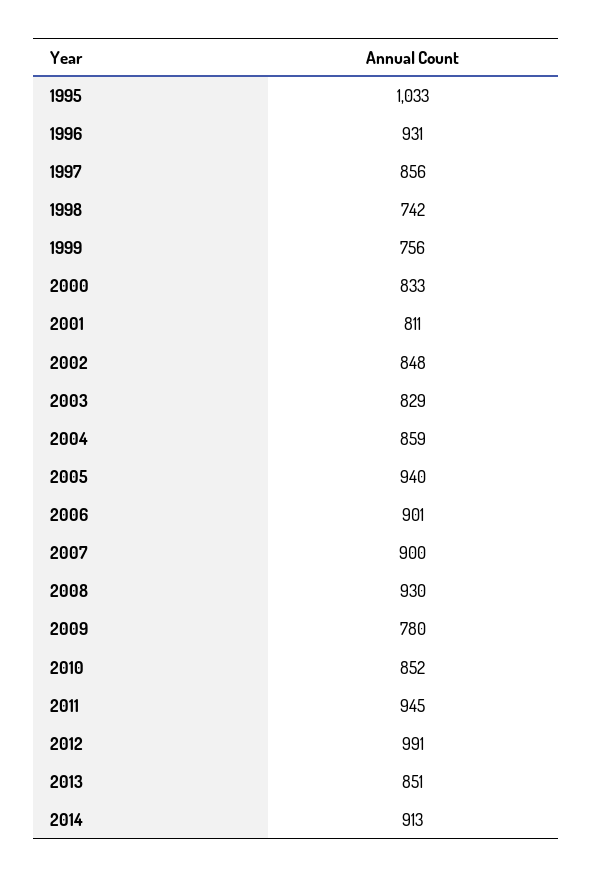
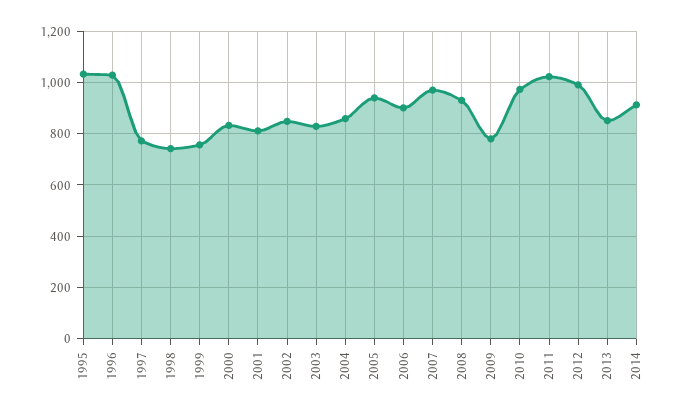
  {
    "1995": 1033,
-   "1996": 931,
+   "1996": 1025,
-   "1997": 856,
+   "1997": 775,
    "1998": 742,
    "1999": 756,
    "2000": 833,
    "2001": 811,
    "2002": 848,
    "2003": 829,
    "2004": 859,
    "2005": 940,
    "2006": 901,
-   "2007": 900,
+   "2007": 975,
    "2008": 930,
    "2009": 780,
-   "2010": 852,
+   "2010": 975,
-   "2011": 945,
+   "2011": 1025,
    "2012": 991,
    "2013": 851,
    "2014": 913
  }

